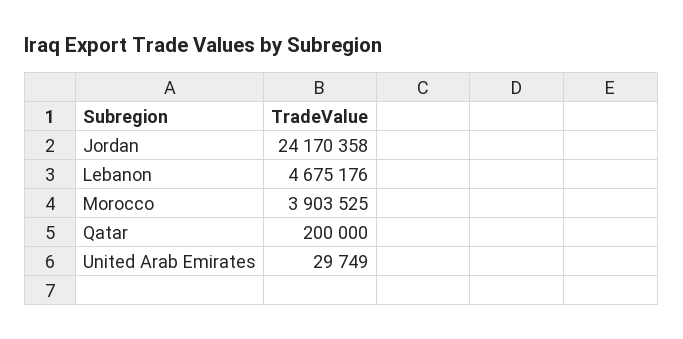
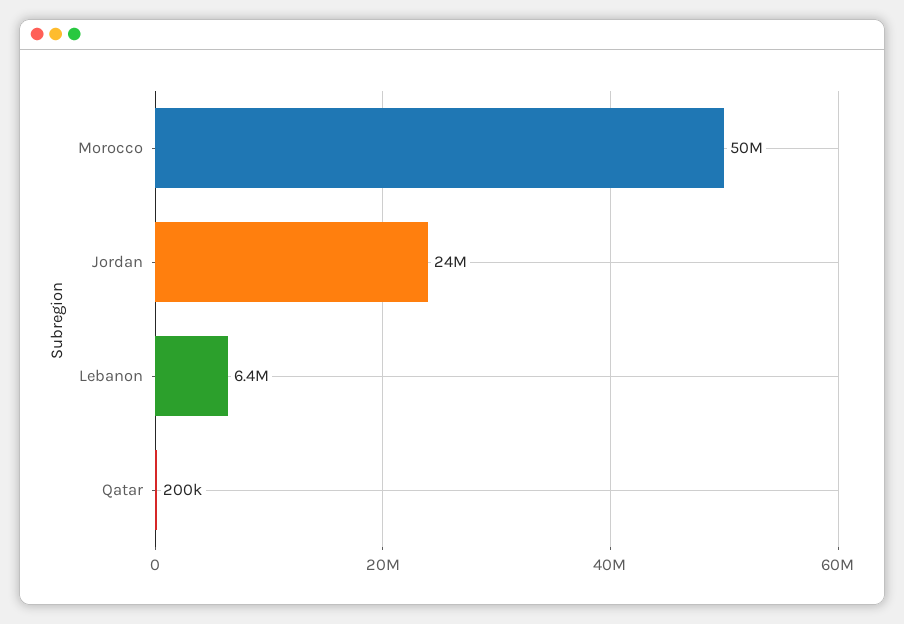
  {
    "Jordan": 24170358,
-   "Lebanon": 4675176,
+   "Lebanon": 6400000,
-   "Morocco": 3903525,
+   "Morocco": 50000000,
-   "Qatar": 200000,
+   "Qatar": 200000
-   "United Arab Emirates": 29749
  }

